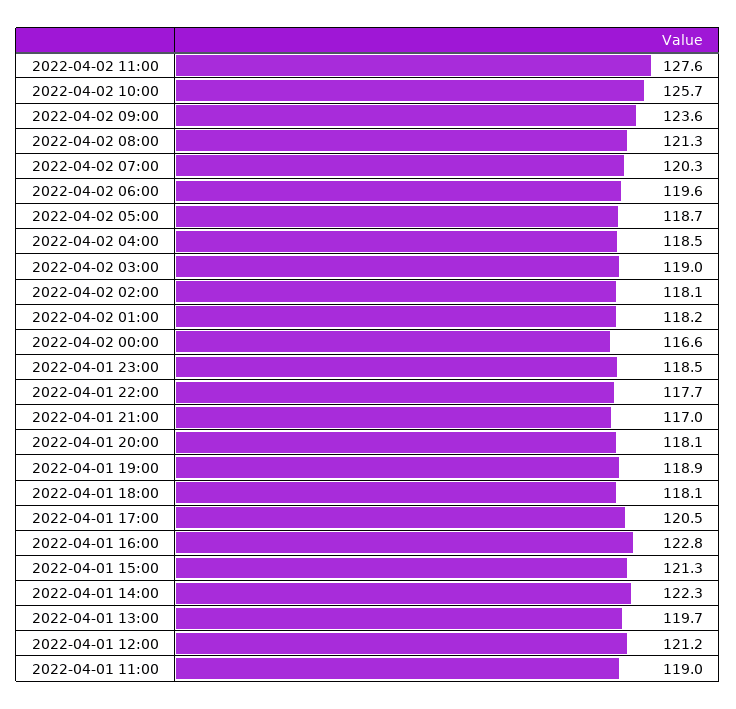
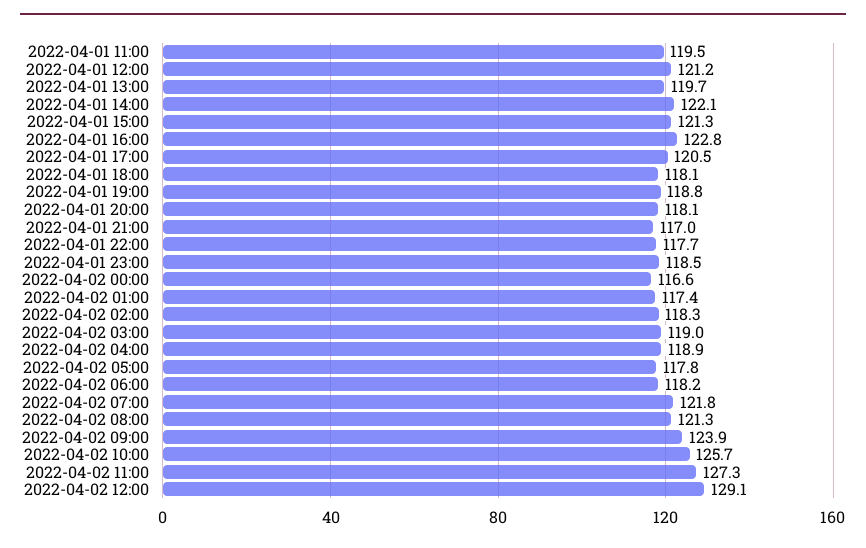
  {
-   "2022-04-02 11:00": 127.6,
+   "2022-04-02 11:00": 127.3,
    "2022-04-02 10:00": 125.7,
-   "2022-04-02 09:00": 123.6,
+   "2022-04-02 09:00": 123.9,
    "2022-04-02 08:00": 121.3,
-   "2022-04-02 07:00": 120.3,
+   "2022-04-02 07:00": 121.8,
-   "2022-04-02 06:00": 119.6,
+   "2022-04-02 06:00": 118.2,
-   "2022-04-02 05:00": 118.7,
+   "2022-04-02 05:00": 117.8,
-   "2022-04-02 04:00": 118.5,
+   "2022-04-02 04:00": 118.9,
    "2022-04-02 03:00": 119,
-   "2022-04-02 02:00": 118.1,
+   "2022-04-02 02:00": 118.3,
-   "2022-04-02 01:00": 118.2,
+   "2022-04-02 01:00": 117.4,
    "2022-04-02 00:00": 116.6,
    "2022-04-01 23:00": 118.5,
    "2022-04-01 22:00": 117.7,
    "2022-04-01 21:00": 117,
    "2022-04-01 20:00": 118.1,
-   "2022-04-01 19:00": 118.9,
+   "2022-04-01 19:00": 118.8,
    "2022-04-01 18:00": 118.1,
    "2022-04-01 17:00": 120.5,
    "2022-04-01 16:00": 122.8,
    "2022-04-01 15:00": 121.3,
-   "2022-04-01 14:00": 122.3,
+   "2022-04-01 14:00": 122.1,
    "2022-04-01 13:00": 119.7,
    "2022-04-01 12:00": 121.2,
-   "2022-04-01 11:00": 119
+   "2022-04-01 11:00": 119.5,
+   "2022-04-02 12:00": 129.1
  }

